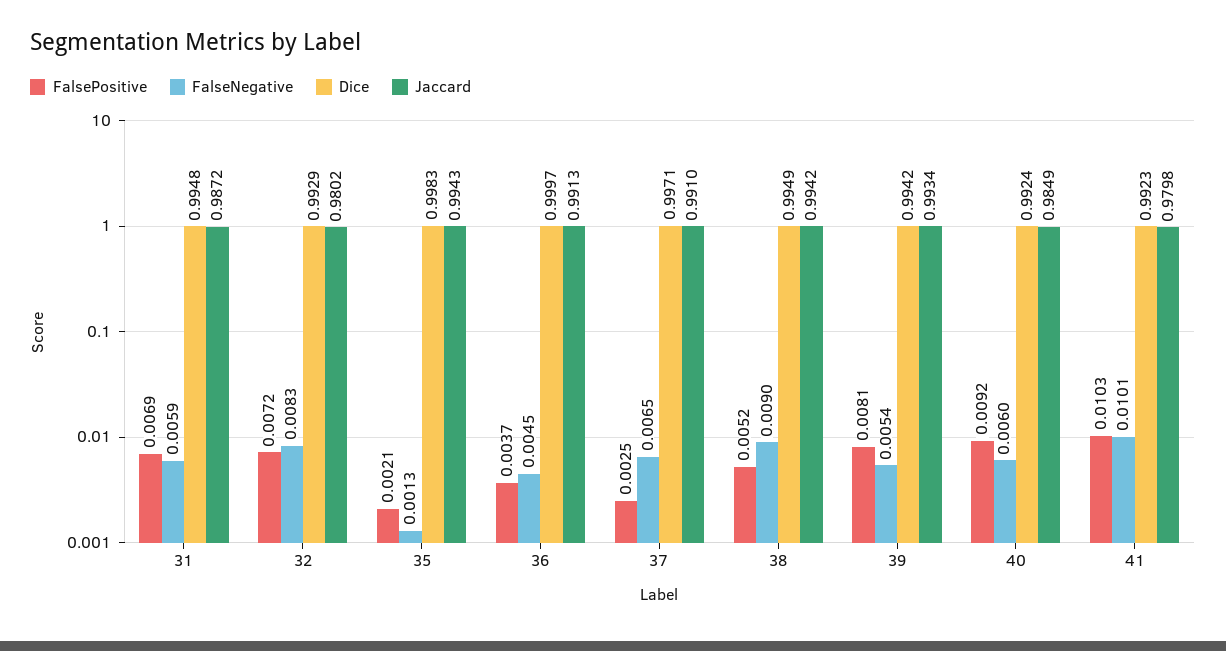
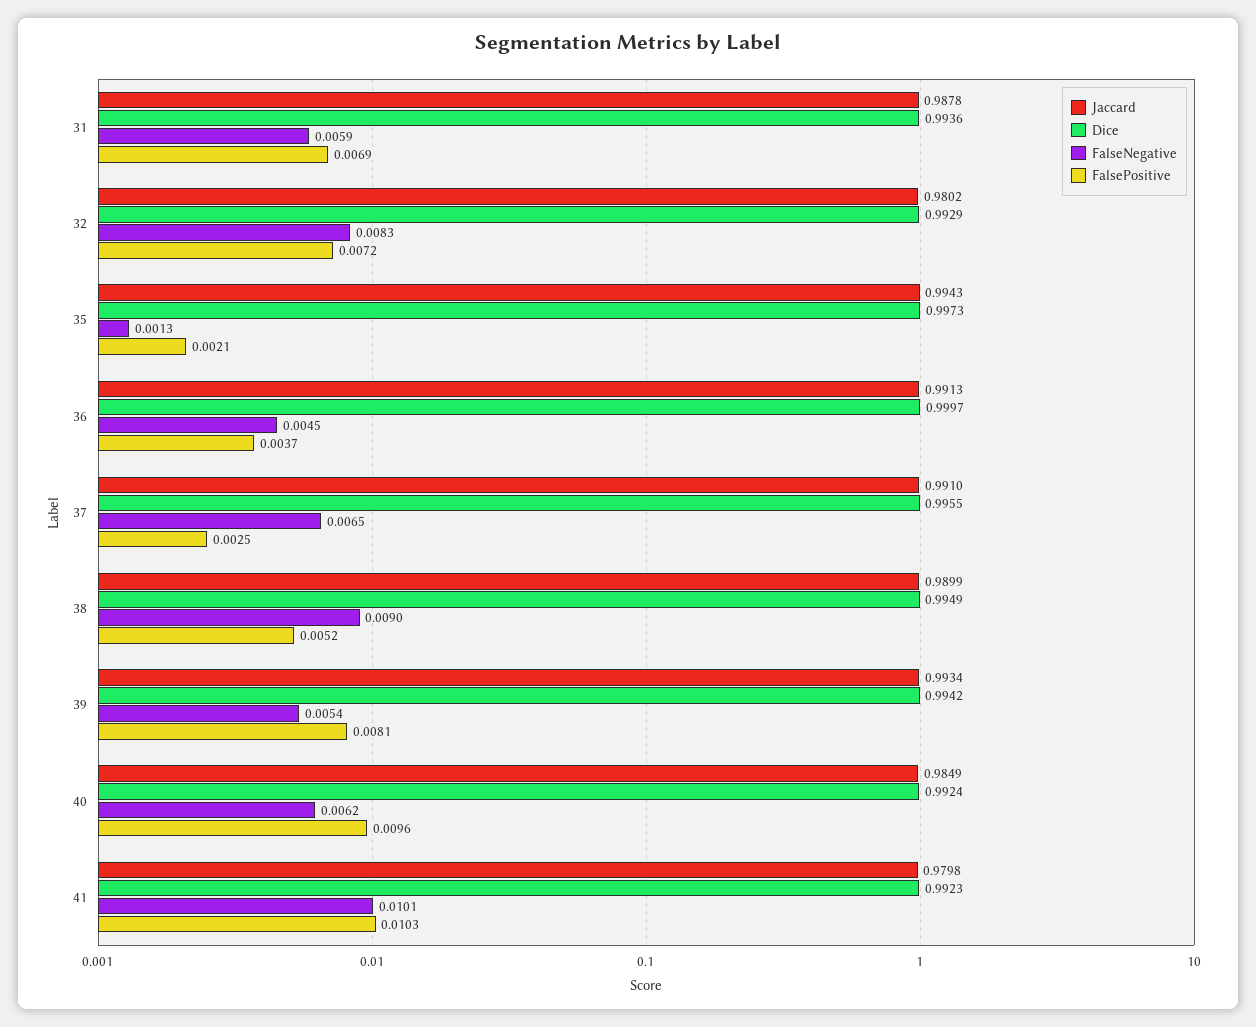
  {
    "FalsePositive": {
      "31": 0.0069,
      "32": 0.0072,
      "35": 0.0021,
      "36": 0.0037,
      "37": 0.0025,
      "38": 0.0052,
      "39": 0.0081,
-     "40": 0.0092,
+     "40": 0.0096,
      "41": 0.0103
    },
    "FalseNegative": {
      "31": 0.0059,
      "32": 0.0083,
      "35": 0.0013,
      "36": 0.0045,
      "37": 0.0065,
      "38": 0.009,
      "39": 0.0054,
-     "40": 0.006,
+     "40": 0.0062,
      "41": 0.0101
    },
    "Dice": {
-     "31": 0.9948,
+     "31": 0.9936,
      "32": 0.9929,
-     "35": 0.9983,
+     "35": 0.9973,
      "36": 0.9997,
-     "37": 0.9971,
+     "37": 0.9955,
      "38": 0.9949,
      "39": 0.9942,
      "40": 0.9924,
      "41": 0.9923
    },
    "Jaccard": {
-     "31": 0.9872,
+     "31": 0.9878,
      "32": 0.9802,
      "35": 0.9943,
      "36": 0.9913,
      "37": 0.991,
-     "38": 0.9942,
+     "38": 0.9899,
      "39": 0.9934,
      "40": 0.9849,
      "41": 0.9798
    }
  }

